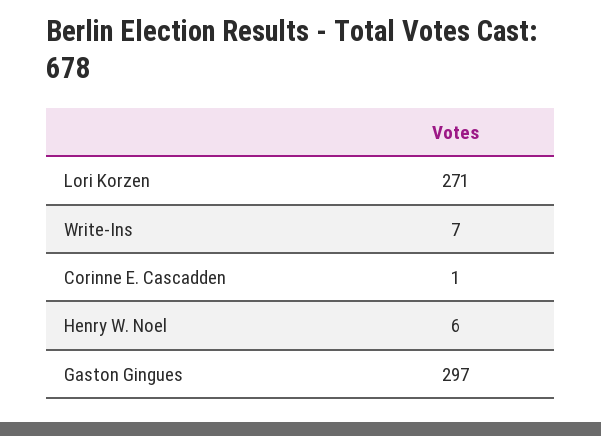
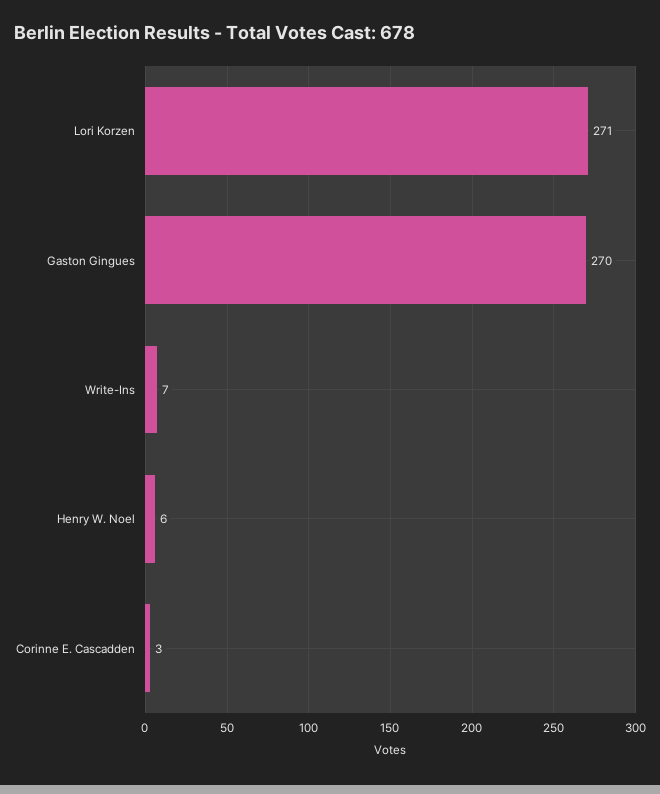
  {
    "Lori Korzen": 271,
    "Write-Ins": 7,
-   "Corinne E. Cascadden": 1,
+   "Corinne E. Cascadden": 3,
    "Henry W. Noel": 6,
-   "Gaston Gingues": 297
+   "Gaston Gingues": 270
  }

